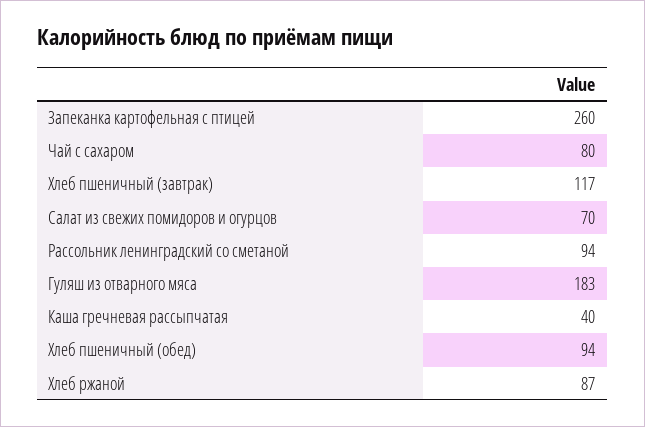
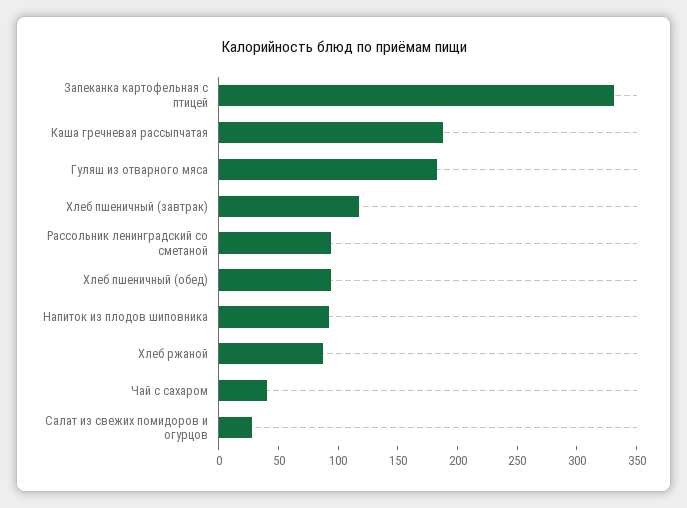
  {
-   "Запеканка картофельная с птицей": 260,
+   "Запеканка картофельная с птицей": 330,
-   "Чай с сахаром": 80,
+   "Чай с сахаром": 40,
    "Хлеб пшеничный (завтрак)": 117,
-   "Салат из свежих помидоров и огурцов": 70,
+   "Салат из свежих помидоров и огурцов": 30,
    "Рассольник ленинградский со сметаной": 94,
    "Гуляш из отварного мяса": 183,
-   "Каша гречневая рассыпчатая": 40,
+   "Каша гречневая рассыпчатая": 190,
    "Хлеб пшеничный (обед)": 94,
-   "Хлеб ржаной": 87
+   "Хлеб ржаной": 87,
+   "Напиток из плодов шиповника": 90
  }

